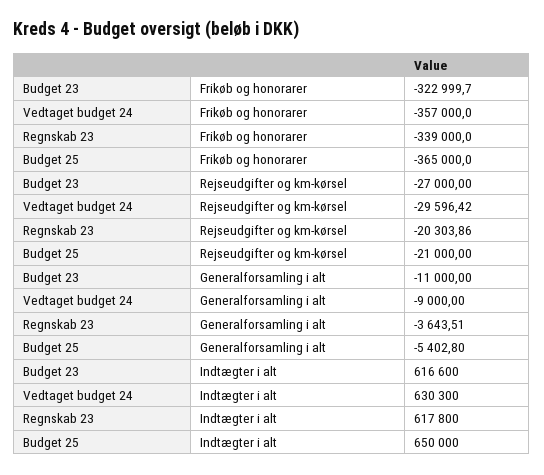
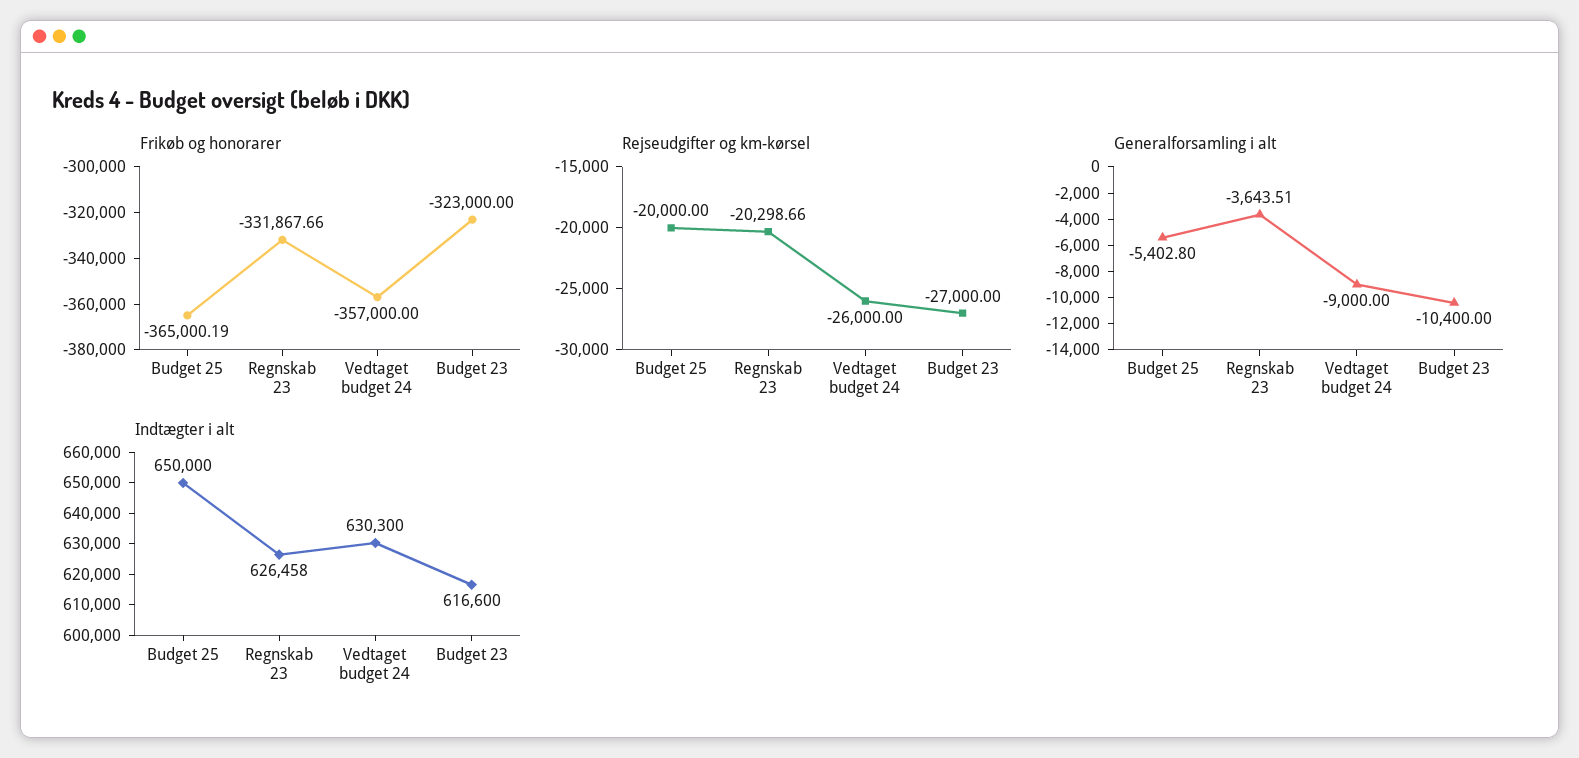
  {
    "Frikøb og honorarer": {
-     "Budget 23": -322999.7,
+     "Budget 23": -323000,
      "Vedtaget budget 24": -357000,
-     "Regnskab 23": -339000,
+     "Regnskab 23": -331867.66,
-     "Budget 25": -365000
+     "Budget 25": -365000.19
    },
    "Rejseudgifter og km-kørsel": {
      "Budget 23": -27000,
-     "Vedtaget budget 24": -29596.42,
+     "Vedtaget budget 24": -26000,
-     "Regnskab 23": -20303.86,
+     "Regnskab 23": -20298.66,
-     "Budget 25": -21000
+     "Budget 25": -20000
    },
    "Generalforsamling i alt": {
-     "Budget 23": -11000,
+     "Budget 23": -10400,
      "Vedtaget budget 24": -9000,
      "Regnskab 23": -3643.51,
      "Budget 25": -5402.8
    },
    "Indtægter i alt": {
      "Budget 23": 616600,
      "Vedtaget budget 24": 630300,
-     "Regnskab 23": 617800,
+     "Regnskab 23": 626458,
      "Budget 25": 650000
    }
  }

